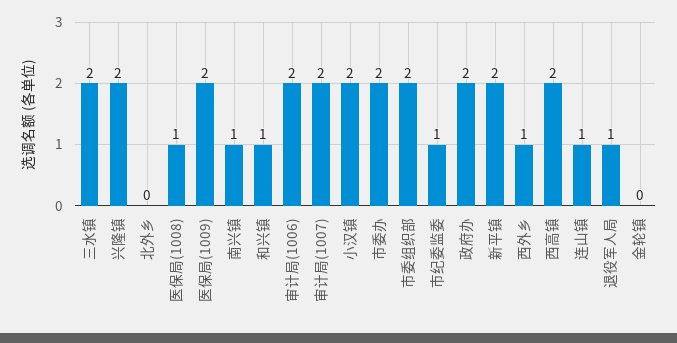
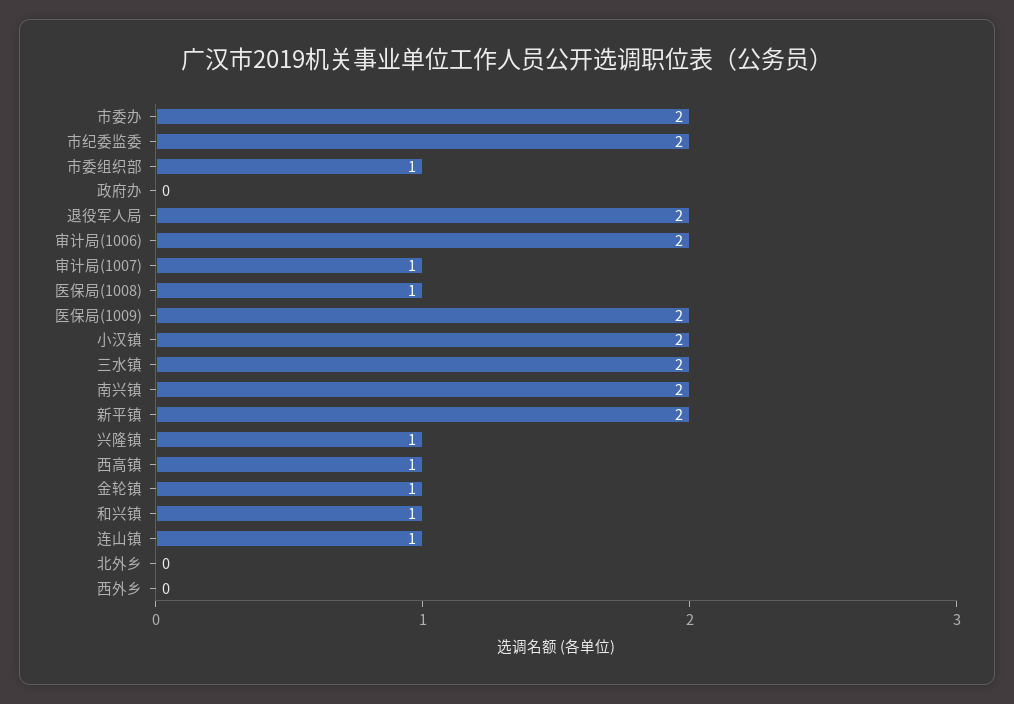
  {
    "三水镇": 2,
-   "兴隆镇": 2,
+   "兴隆镇": 1,
    "北外乡": 0,
    "医保局(1008)": 1,
    "医保局(1009)": 2,
-   "南兴镇": 1,
+   "南兴镇": 2,
    "和兴镇": 1,
    "审计局(1006)": 2,
-   "审计局(1007)": 2,
+   "审计局(1007)": 1,
    "小汉镇": 2,
    "市委办": 2,
-   "市委组织部": 2,
+   "市委组织部": 1,
-   "市纪委监委": 1,
+   "市纪委监委": 2,
-   "政府办": 2,
+   "政府办": 0,
    "新平镇": 2,
-   "西外乡": 1,
+   "西外乡": 0,
-   "西高镇": 2,
+   "西高镇": 1,
    "连山镇": 1,
-   "退役军人局": 1,
+   "退役军人局": 2,
-   "金轮镇": 0
+   "金轮镇": 1
  }

